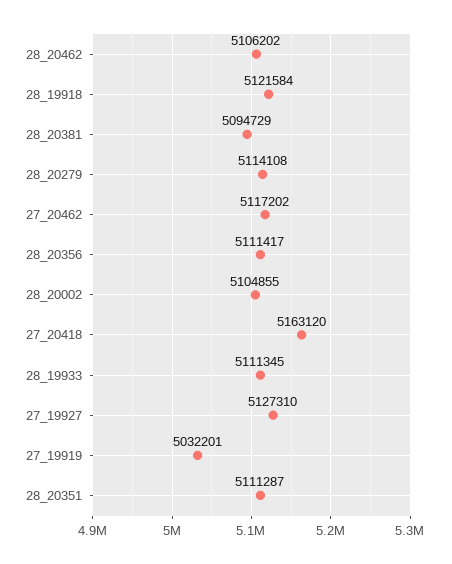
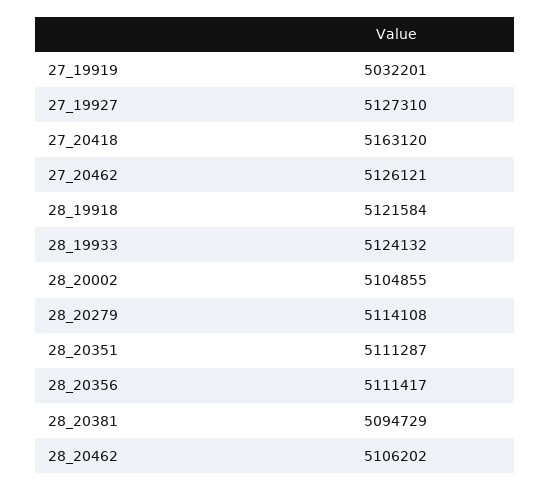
  {
    "28_20462": 5106202,
    "28_19918": 5121584,
    "28_20381": 5094729,
    "28_20279": 5114108,
-   "27_20462": 5117202,
+   "27_20462": 5126121,
    "28_20356": 5111417,
    "28_20002": 5104855,
    "27_20418": 5163120,
-   "28_19933": 5111345,
+   "28_19933": 5124132,
    "27_19927": 5127310,
    "27_19919": 5032201,
    "28_20351": 5111287
  }

